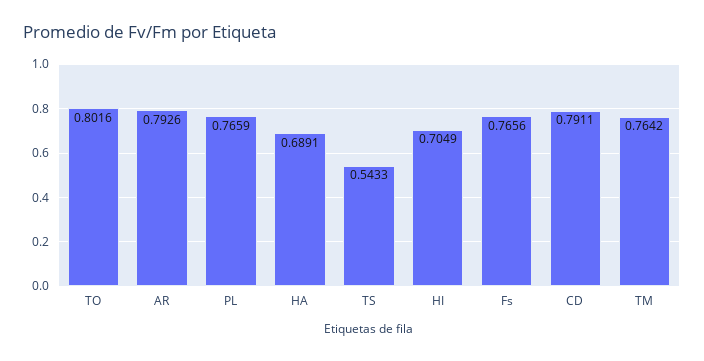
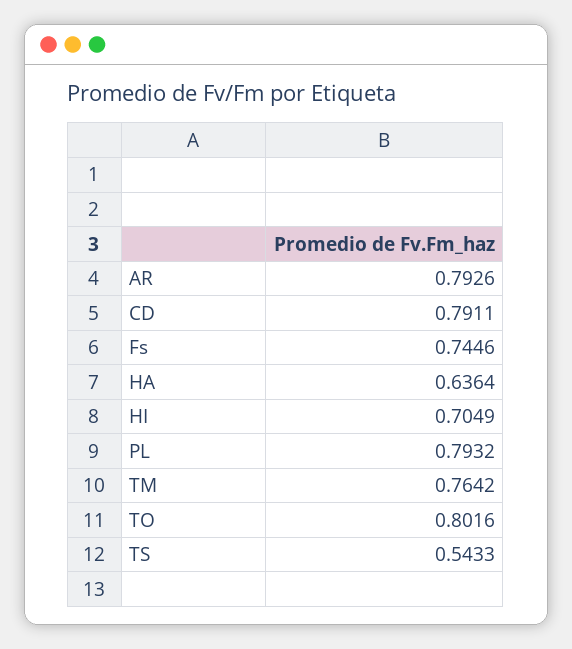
  {
    "TO": 0.8016,
    "AR": 0.7926,
-   "PL": 0.7659,
+   "PL": 0.7932,
-   "HA": 0.6891,
+   "HA": 0.6364,
    "TS": 0.5433,
    "HI": 0.7049,
-   "Fs": 0.7656,
+   "Fs": 0.7446,
    "CD": 0.7911,
    "TM": 0.7642
  }

